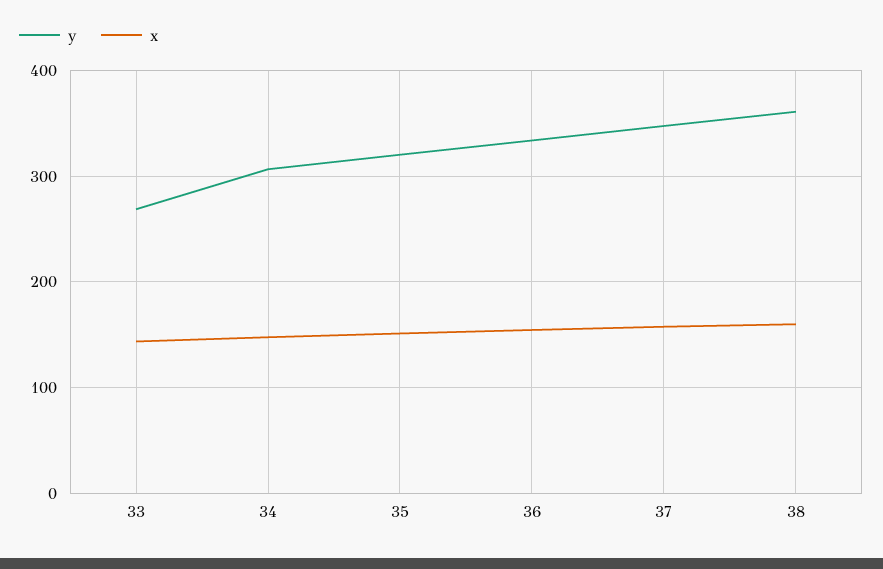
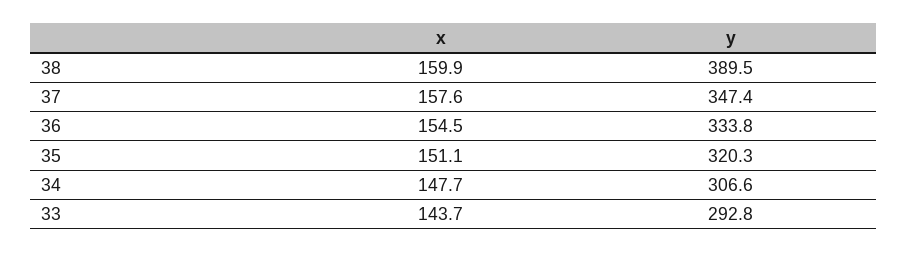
  {
    "y": {
-     "33": 270,
+     "33": 292.8,
      "34": 306.6,
      "35": 320.3,
      "36": 333.8,
      "37": 347.4,
-     "38": 360
+     "38": 389.5
    },
    "x": {
      "33": 143.7,
      "34": 147.7,
      "35": 151.1,
      "36": 154.5,
      "37": 157.6,
      "38": 159.9
    }
  }

